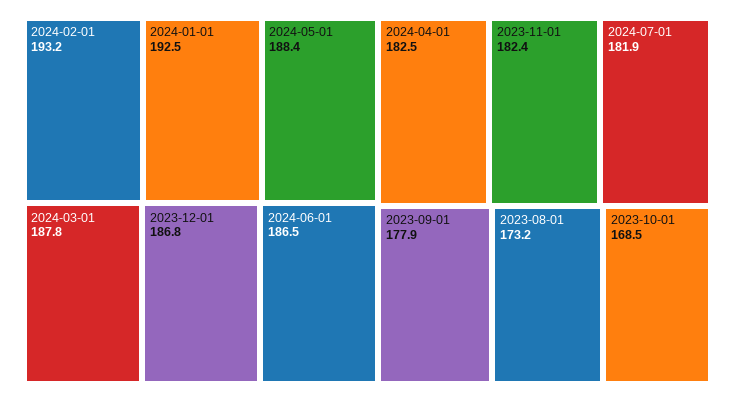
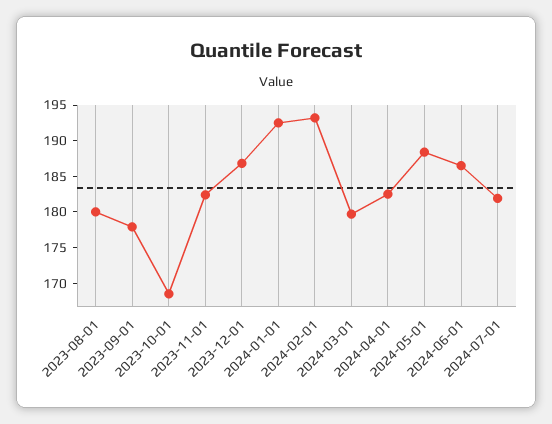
  {
    "2024-02-01": 193.2,
    "2024-01-01": 192.5,
    "2024-05-01": 188.4,
-   "2024-03-01": 187.8,
+   "2024-03-01": 180,
    "2023-12-01": 186.8,
    "2024-06-01": 186.5,
    "2024-04-01": 182.5,
    "2023-11-01": 182.4,
    "2024-07-01": 181.9,
    "2023-09-01": 177.9,
-   "2023-08-01": 173.2,
+   "2023-08-01": 180,
    "2023-10-01": 168.5
  }

